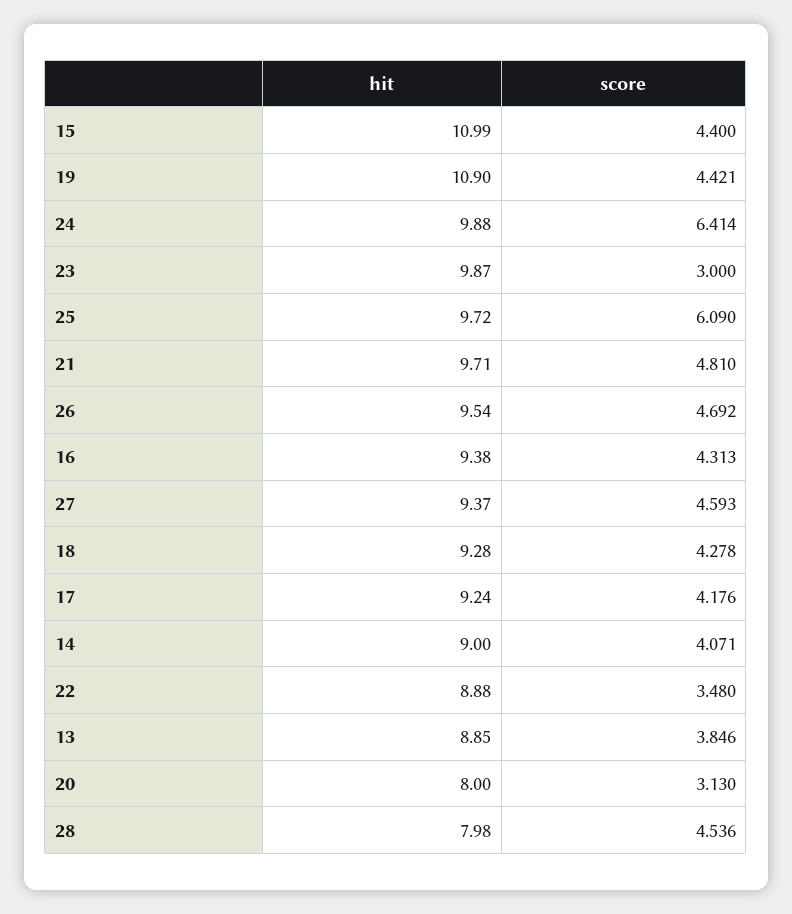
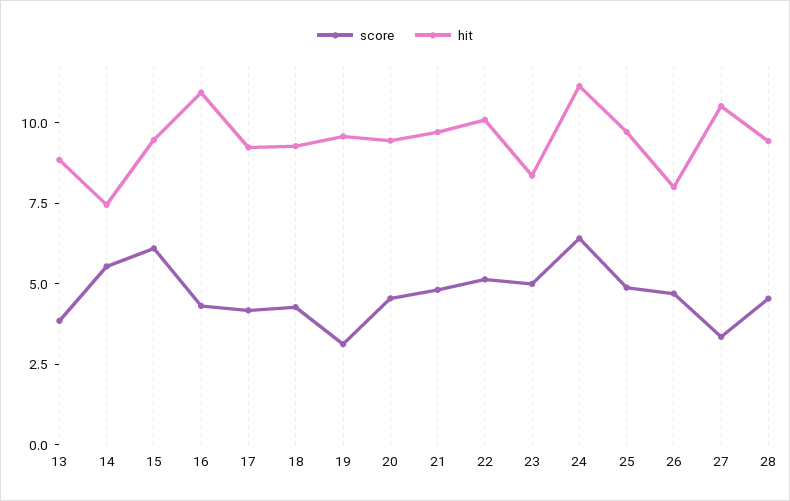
  {
    "hit": {
-     "15": 10.99,
+     "15": 9.5,
-     "19": 10.9,
+     "19": 9.5,
-     "24": 9.88,
+     "24": 11,
-     "23": 9.87,
+     "23": 8.5,
      "25": 9.72,
      "21": 9.71,
-     "26": 9.54,
+     "26": 8,
-     "16": 9.38,
+     "16": 11,
-     "27": 9.37,
+     "27": 10.5,
      "18": 9.28,
      "17": 9.24,
-     "14": 9,
+     "14": 7.5,
-     "22": 8.88,
+     "22": 10,
      "13": 8.85,
-     "20": 8,
+     "20": 9.5,
-     "28": 7.98
+     "28": 9.5
    },
    "score": {
-     "15": 4.4,
+     "15": 6,
-     "19": 4.421,
+     "19": 3,
      "24": 6.414,
-     "23": 3,
+     "23": 5,
-     "25": 6.09,
+     "25": 5,
      "21": 4.81,
      "26": 4.692,
      "16": 4.313,
-     "27": 4.593,
+     "27": 3.5,
      "18": 4.278,
      "17": 4.176,
-     "14": 4.071,
+     "14": 5.5,
-     "22": 3.48,
+     "22": 5,
      "13": 3.846,
-     "20": 3.13,
+     "20": 4.5,
      "28": 4.536
    }
  }

